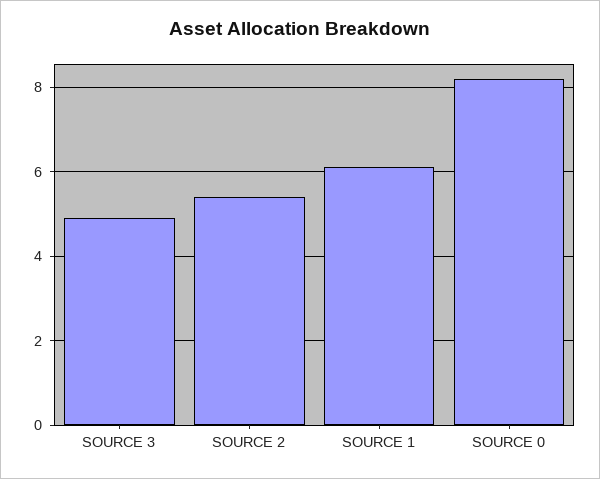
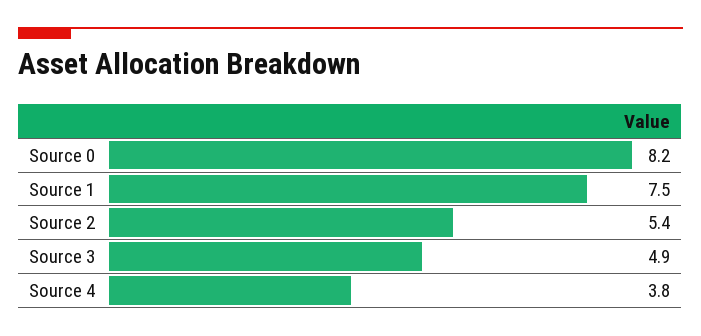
  {
    "SOURCE 3": 4.9,
    "SOURCE 2": 5.4,
-   "SOURCE 1": 6,
+   "SOURCE 1": 7.5,
-   "SOURCE 0": 8.2
+   "SOURCE 0": 8.2,
+   "Source 4": 3.8
  }

